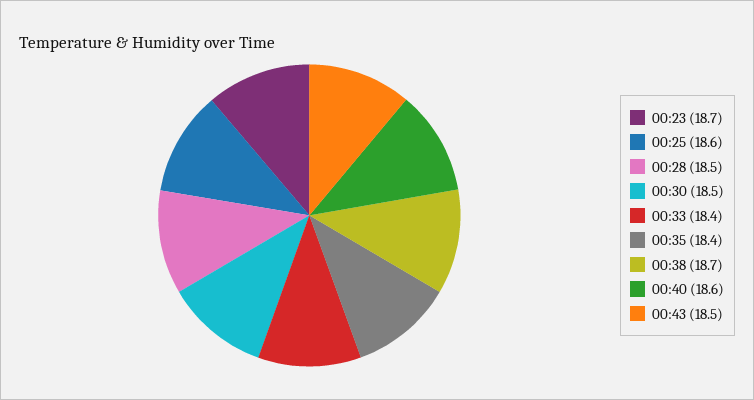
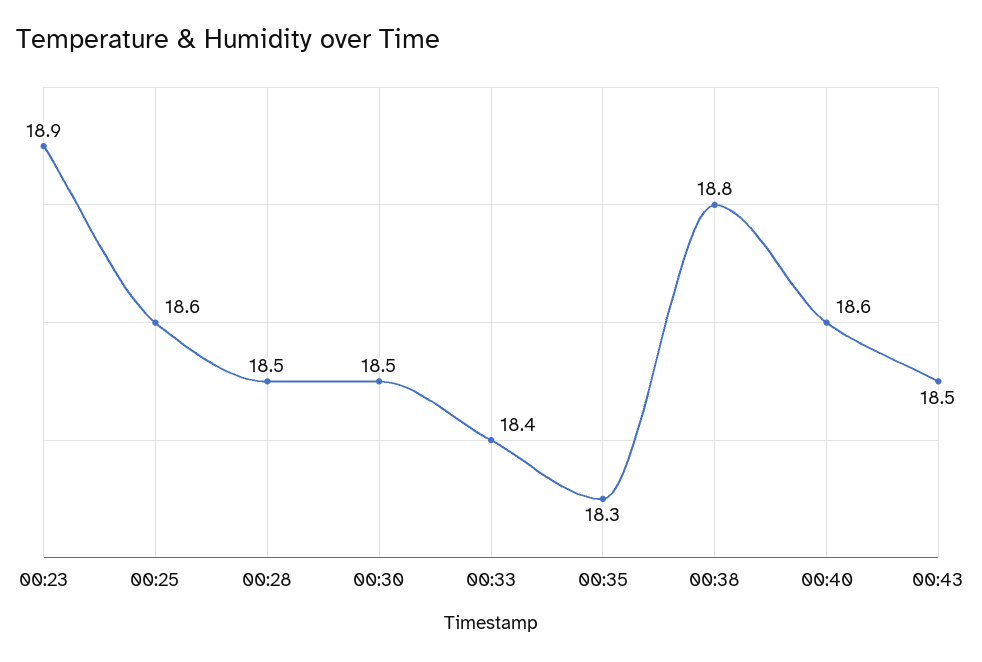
  {
-   "00:23": 18.7,
+   "00:23": 18.9,
    "00:25": 18.6,
    "00:28": 18.5,
    "00:30": 18.5,
    "00:33": 18.4,
-   "00:35": 18.4,
+   "00:35": 18.3,
-   "00:38": 18.7,
+   "00:38": 18.8,
    "00:40": 18.6,
    "00:43": 18.5
  }

